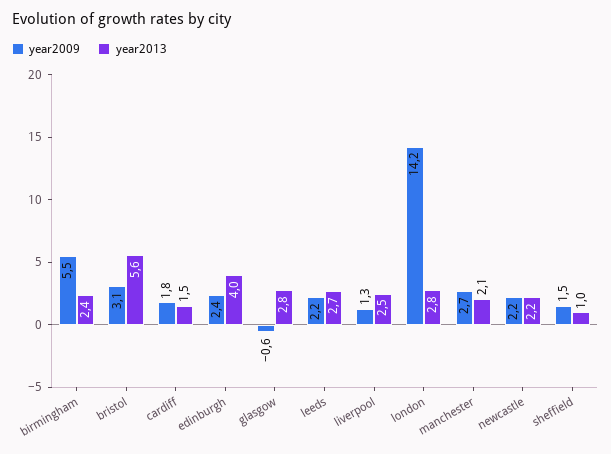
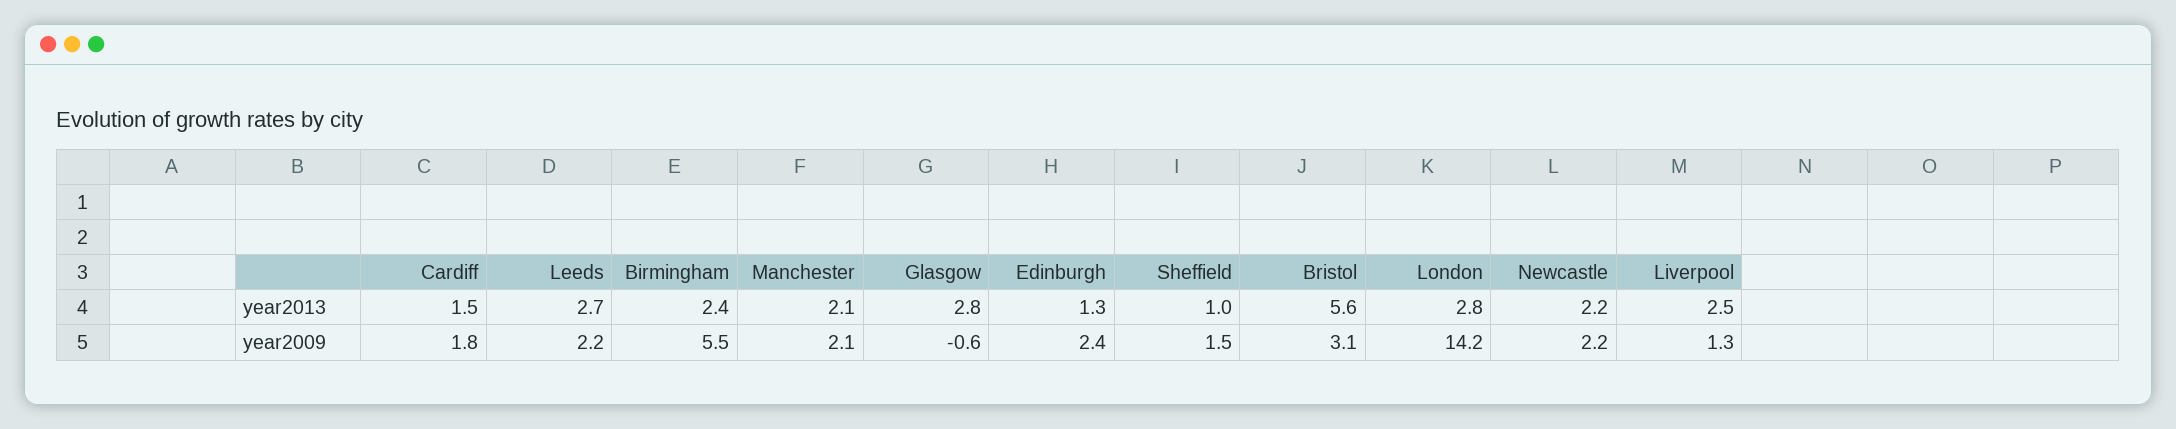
  {
    "year2009": {
      "birmingham": 5.5,
      "bristol": 3.1,
      "cardiff": 1.8,
      "edinburgh": 2.4,
      "glasgow": -0.6,
      "leeds": 2.2,
      "liverpool": 1.3,
      "london": 14.2,
-     "manchester": 2.7,
+     "manchester": 2.1,
      "newcastle": 2.2,
      "sheffield": 1.5
    },
    "year2013": {
      "birmingham": 2.4,
      "bristol": 5.6,
      "cardiff": 1.5,
-     "edinburgh": 4,
+     "edinburgh": 1.3,
      "glasgow": 2.8,
      "leeds": 2.7,
      "liverpool": 2.5,
      "london": 2.8,
      "manchester": 2.1,
      "newcastle": 2.2,
      "sheffield": 1
    }
  }

